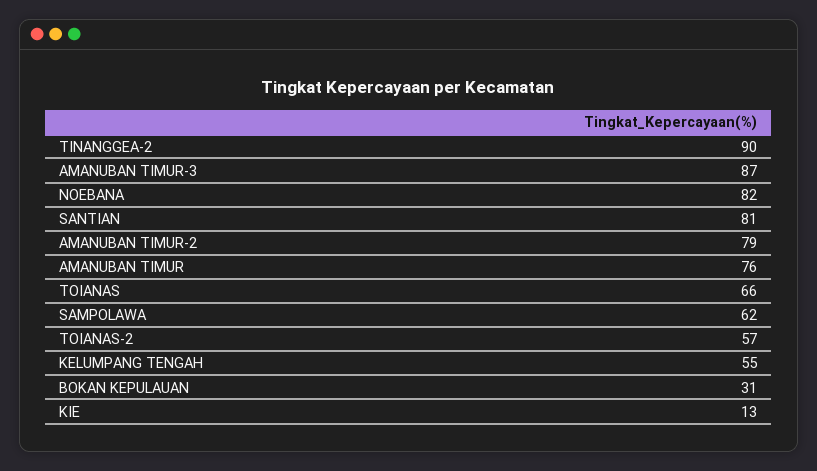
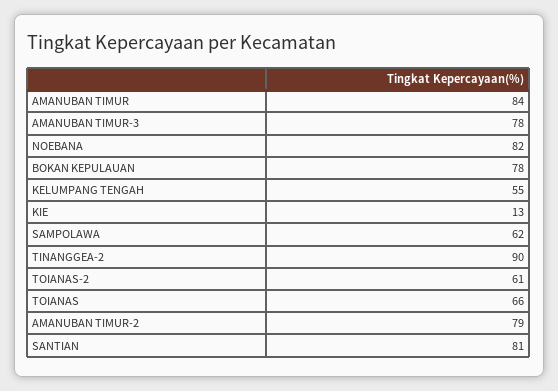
  {
    "TINANGGEA-2": 90,
-   "AMANUBAN TIMUR-3": 87,
+   "AMANUBAN TIMUR-3": 78,
    "NOEBANA": 82,
    "SANTIAN": 81,
    "AMANUBAN TIMUR-2": 79,
-   "AMANUBAN TIMUR": 76,
+   "AMANUBAN TIMUR": 84,
    "TOIANAS": 66,
    "SAMPOLAWA": 62,
-   "TOIANAS-2": 57,
+   "TOIANAS-2": 61,
    "KELUMPANG TENGAH": 55,
-   "BOKAN KEPULAUAN": 31,
+   "BOKAN KEPULAUAN": 78,
    "KIE": 13
  }

